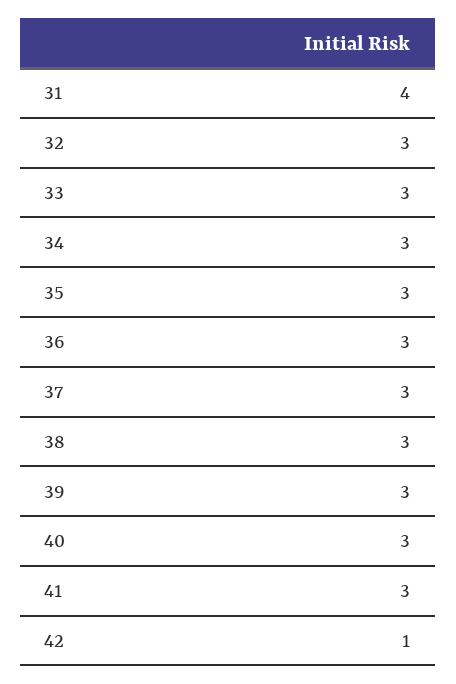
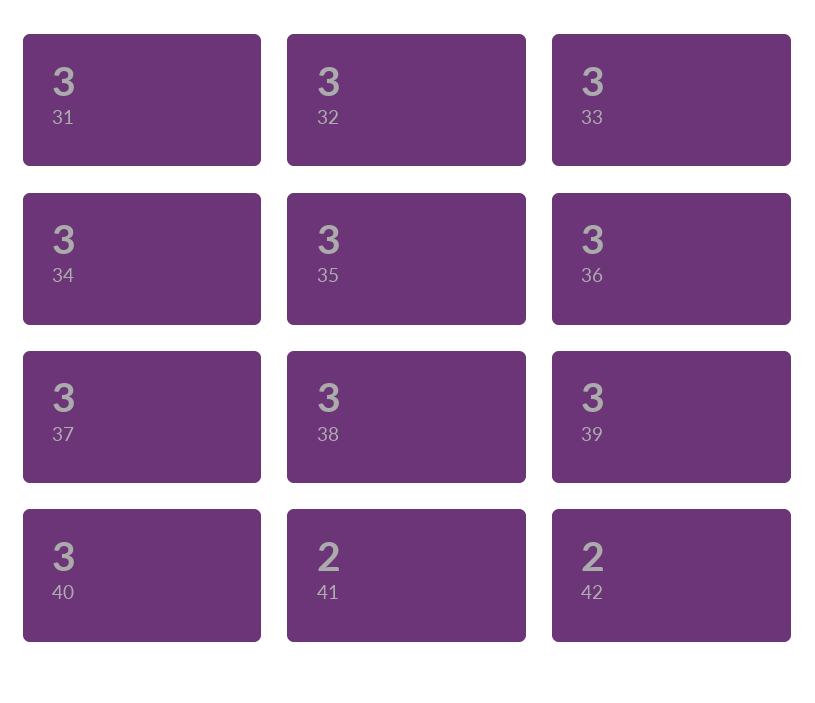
  {
-   "31": 4,
+   "31": 3,
    "32": 3,
    "33": 3,
    "34": 3,
    "35": 3,
    "36": 3,
    "37": 3,
    "38": 3,
    "39": 3,
    "40": 3,
-   "41": 3,
+   "41": 2,
-   "42": 1
+   "42": 2
  }

